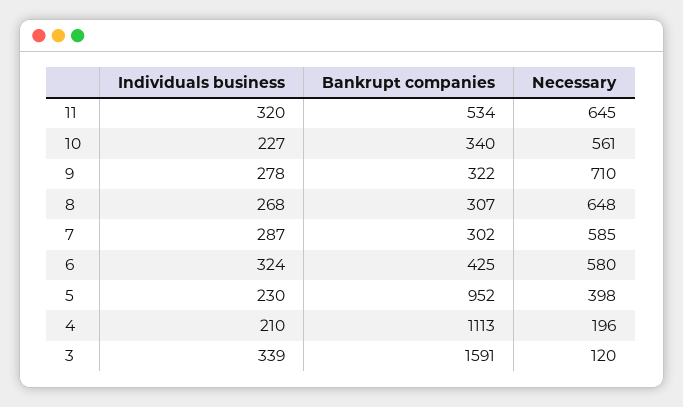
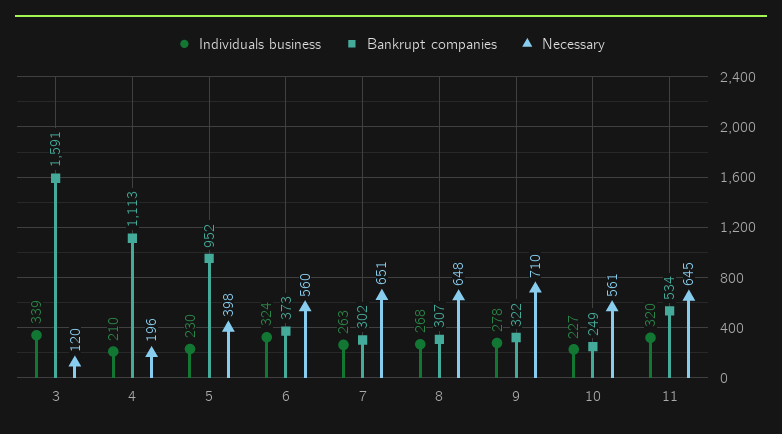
  {
    "Individuals business": {
      "11": 320,
      "10": 227,
      "9": 278,
      "8": 268,
-     "7": 287,
+     "7": 263,
      "6": 324,
      "5": 230,
      "4": 210,
      "3": 339
    },
    "Bankrupt companies": {
      "11": 534,
-     "10": 340,
+     "10": 249,
      "9": 322,
      "8": 307,
      "7": 302,
-     "6": 425,
+     "6": 373,
      "5": 952,
      "4": 1113,
      "3": 1591
    },
    "Necessary": {
      "11": 645,
      "10": 561,
      "9": 710,
      "8": 648,
-     "7": 585,
+     "7": 651,
-     "6": 580,
+     "6": 560,
      "5": 398,
      "4": 196,
      "3": 120
    }
  }

